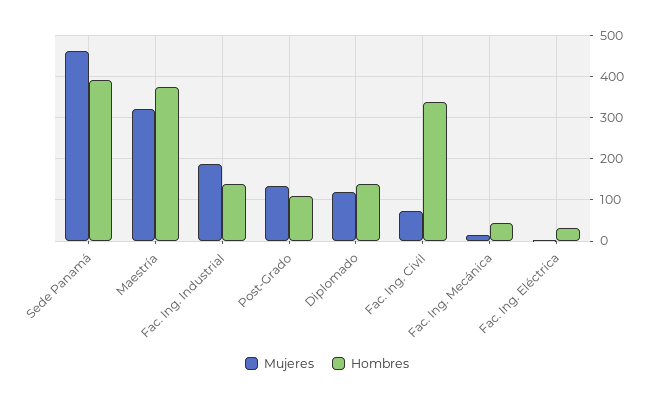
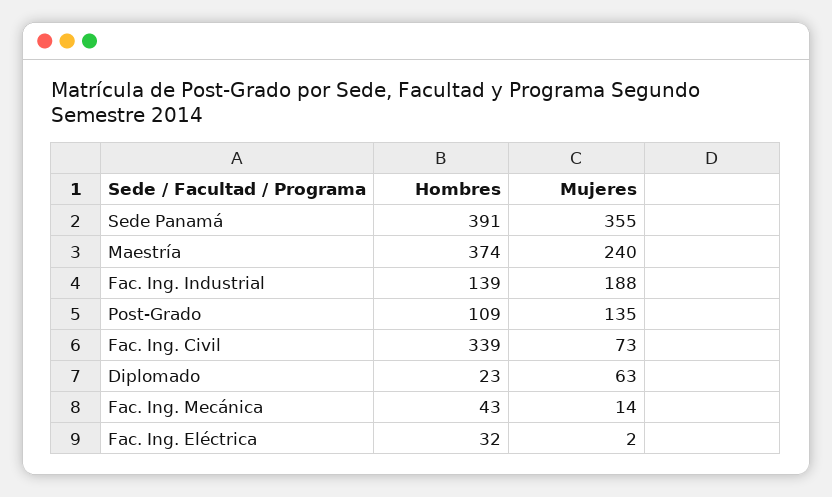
  {
    "Mujeres": {
-     "Sede Panamá": 460,
+     "Sede Panamá": 355,
-     "Maestría": 320,
+     "Maestría": 240,
      "Fac. Ing. Industrial": 188,
      "Post-Grado": 135,
-     "Diplomado": 120,
+     "Diplomado": 63,
      "Fac. Ing. Civil": 73,
      "Fac. Ing. Mecánica": 14,
      "Fac. Ing. Eléctrica": 2
    },
    "Hombres": {
      "Sede Panamá": 391,
      "Maestría": 374,
      "Fac. Ing. Industrial": 139,
      "Post-Grado": 109,
-     "Diplomado": 140,
+     "Diplomado": 23,
      "Fac. Ing. Civil": 339,
      "Fac. Ing. Mecánica": 43,
      "Fac. Ing. Eléctrica": 32
    }
  }

